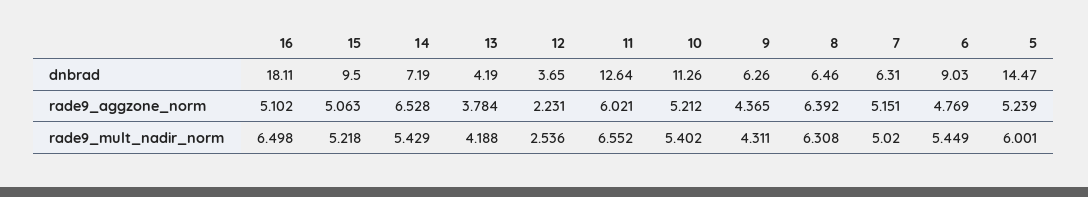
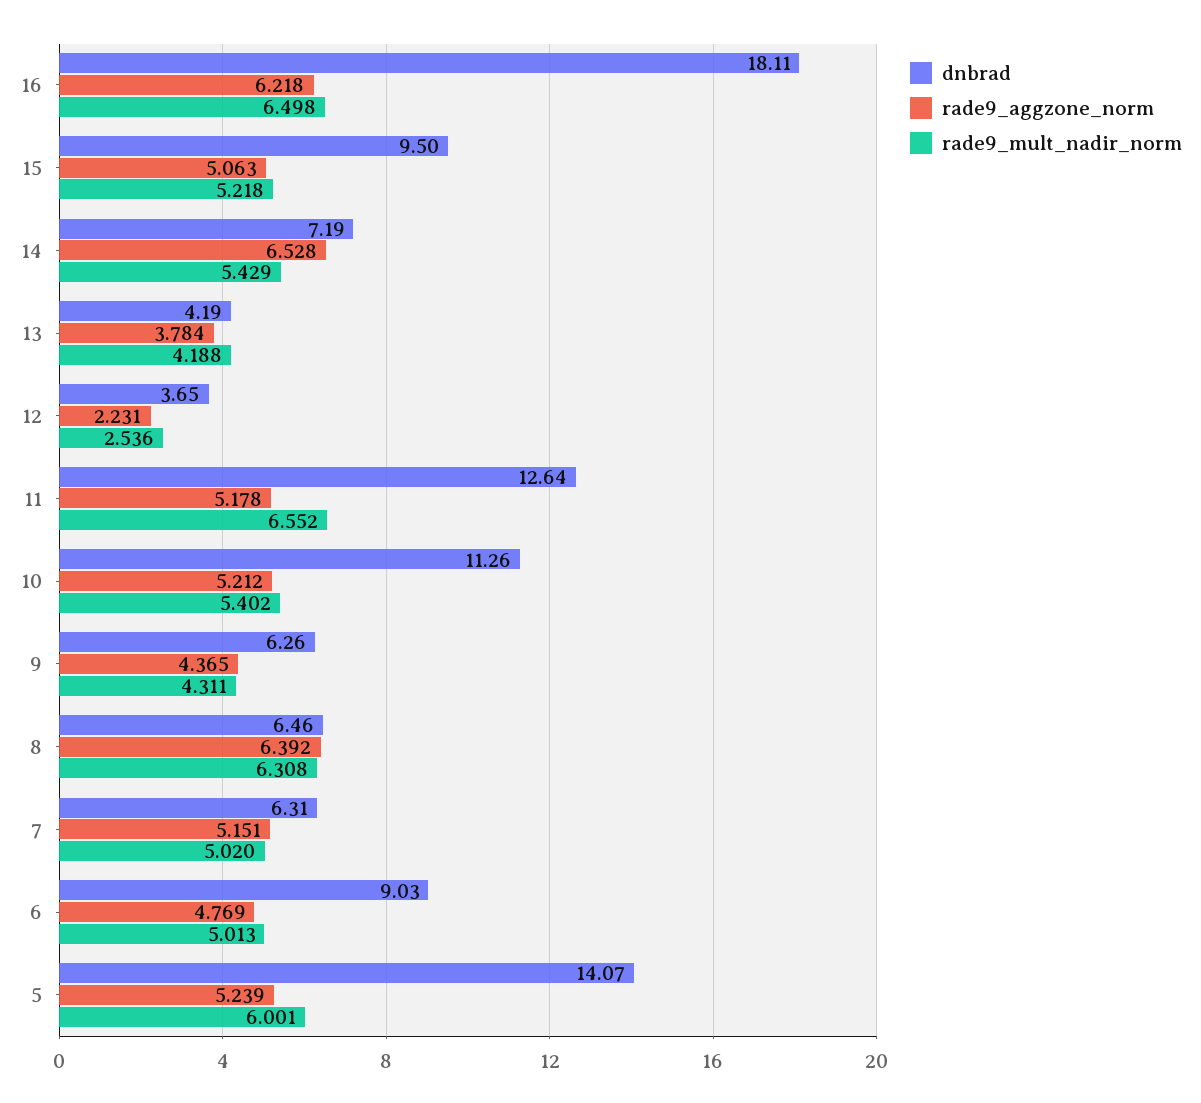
  {
    "dnbrad": {
      "16": 18.11,
      "15": 9.5,
      "14": 7.19,
      "13": 4.19,
      "12": 3.65,
      "11": 12.64,
      "10": 11.26,
      "9": 6.26,
      "8": 6.46,
      "7": 6.31,
      "6": 9.03,
-     "5": 14.47
+     "5": 14.07
    },
    "rade9_aggzone_norm": {
-     "16": 5.102,
+     "16": 6.218,
      "15": 5.063,
      "14": 6.528,
      "13": 3.784,
      "12": 2.231,
-     "11": 6.021,
+     "11": 5.178,
      "10": 5.212,
      "9": 4.365,
      "8": 6.392,
      "7": 5.151,
      "6": 4.769,
      "5": 5.239
    },
    "rade9_mult_nadir_norm": {
      "16": 6.498,
      "15": 5.218,
      "14": 5.429,
      "13": 4.188,
      "12": 2.536,
      "11": 6.552,
      "10": 5.402,
      "9": 4.311,
      "8": 6.308,
      "7": 5.02,
-     "6": 5.449,
+     "6": 5.013,
      "5": 6.001
    }
  }

